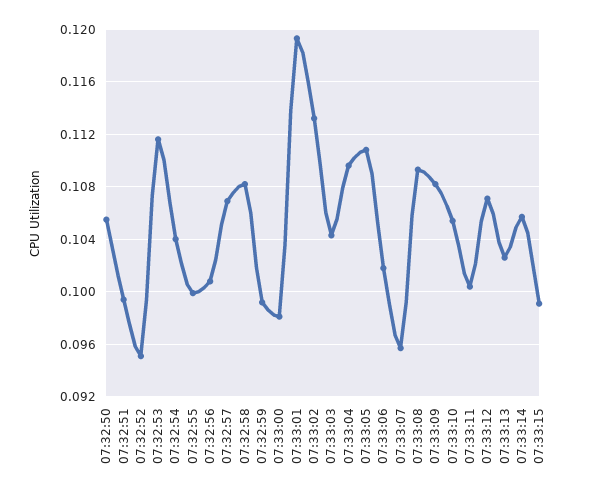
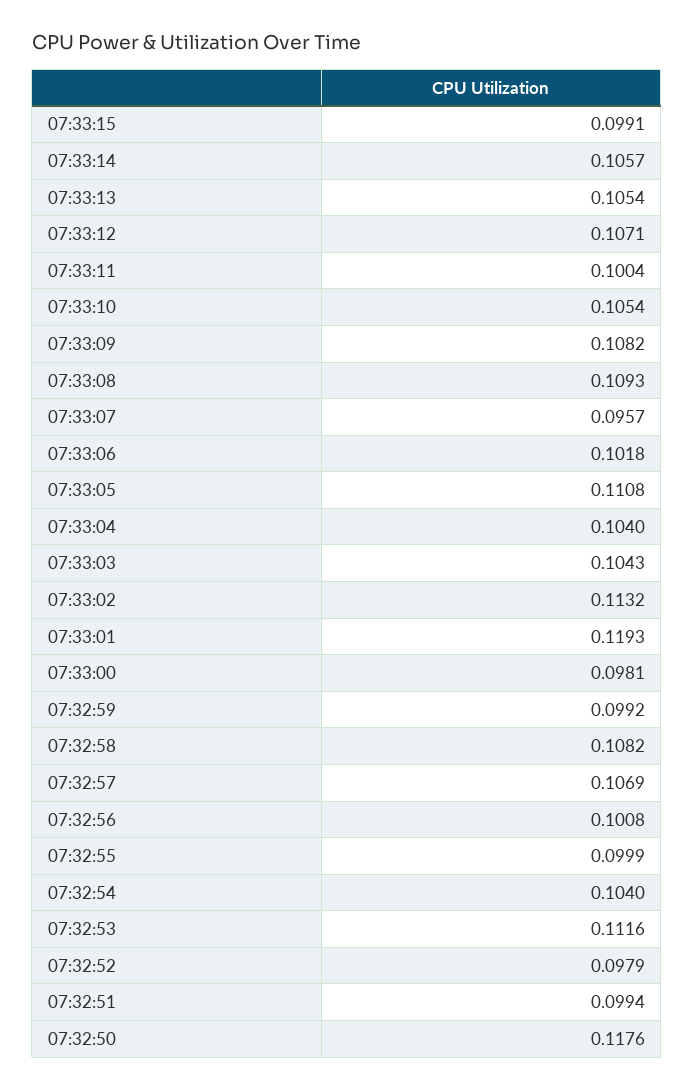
  {
-   "07:32:50": 0.1055,
+   "07:32:50": 0.1176,
    "07:32:51": 0.0994,
-   "07:32:52": 0.095,
+   "07:32:52": 0.0979,
    "07:32:53": 0.1116,
    "07:32:54": 0.104,
    "07:32:55": 0.0999,
    "07:32:56": 0.1008,
    "07:32:57": 0.1069,
    "07:32:58": 0.1082,
    "07:32:59": 0.0992,
    "07:33:00": 0.0981,
    "07:33:01": 0.1193,
    "07:33:02": 0.1132,
    "07:33:03": 0.1043,
-   "07:33:04": 0.1095,
+   "07:33:04": 0.104,
    "07:33:05": 0.1108,
    "07:33:06": 0.1018,
    "07:33:07": 0.0957,
    "07:33:08": 0.1093,
    "07:33:09": 0.1082,
    "07:33:10": 0.1054,
    "07:33:11": 0.1004,
    "07:33:12": 0.1071,
-   "07:33:13": 0.1025,
+   "07:33:13": 0.1054,
    "07:33:14": 0.1057,
    "07:33:15": 0.0991
  }

